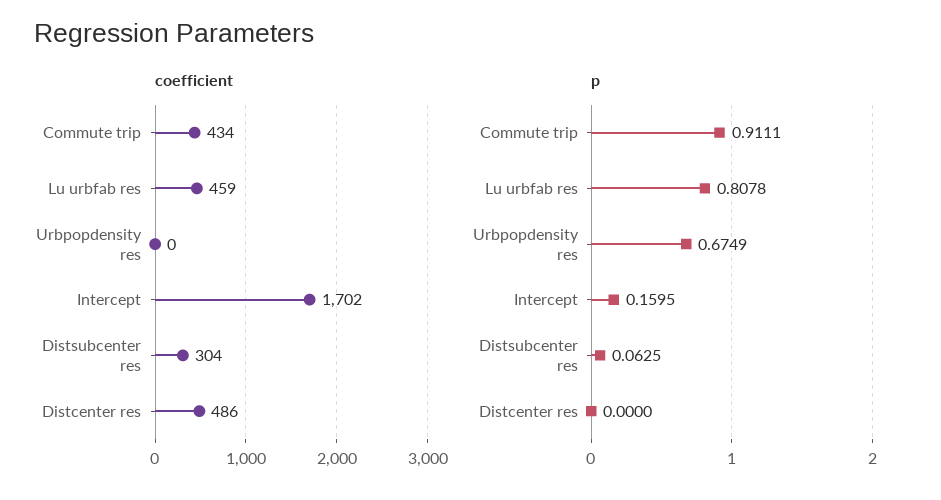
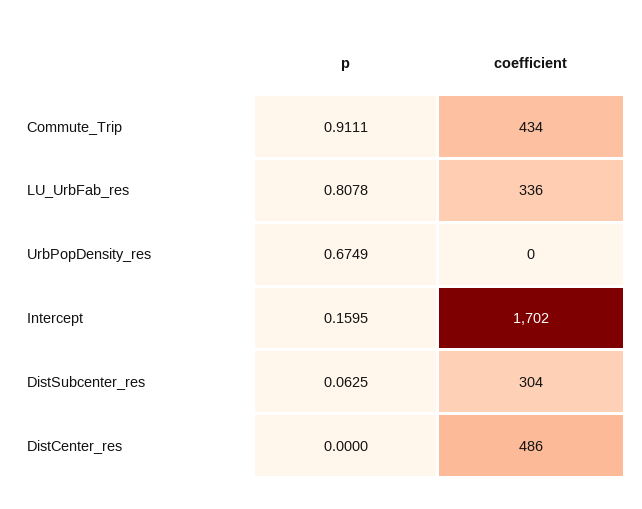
  {
    "coefficient": {
      "Commute trip": 434,
-     "Lu urbfab res": 459,
+     "Lu urbfab res": 336,
      "Urbpopdensity res": 0,
      "Intercept": 1702,
      "Distsubcenter res": 304,
      "Distcenter res": 486
    },
    "p": {
      "Commute trip": 0.9111,
      "Lu urbfab res": 0.8078,
      "Urbpopdensity res": 0.6749,
      "Intercept": 0.1595,
      "Distsubcenter res": 0.0625,
      "Distcenter res": 0
    }
  }

